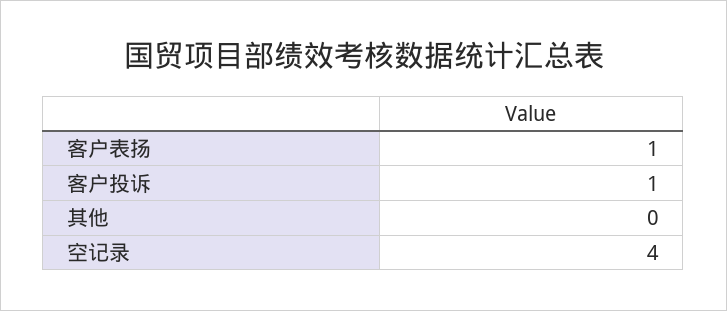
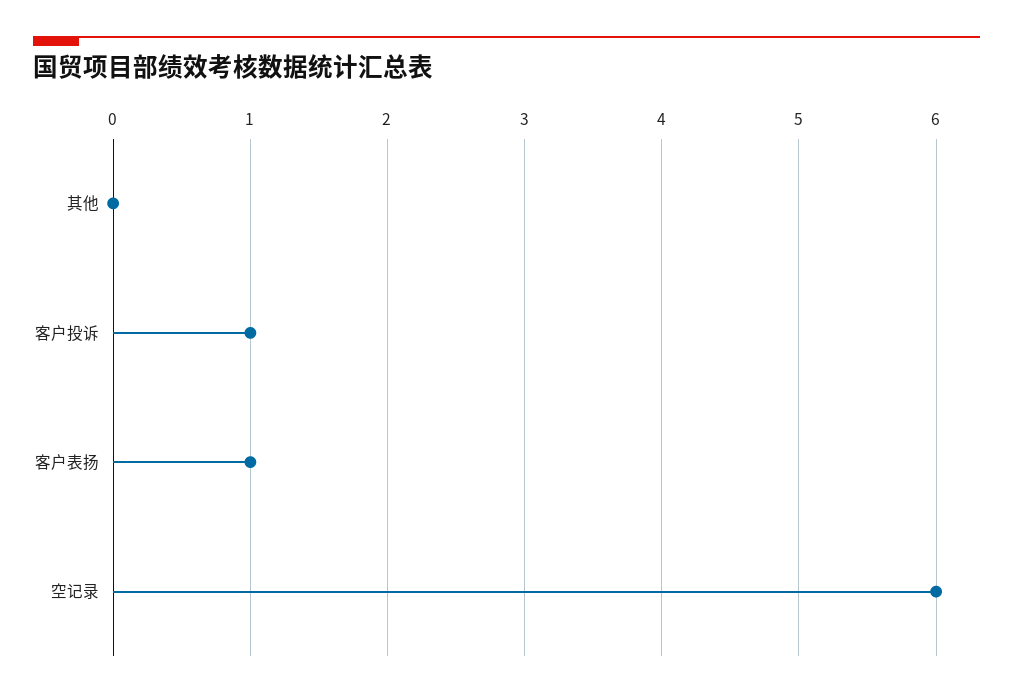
  {
    "客户表扬": 1,
    "客户投诉": 1,
    "其他": 0,
-   "空记录": 4
+   "空记录": 6
  }

